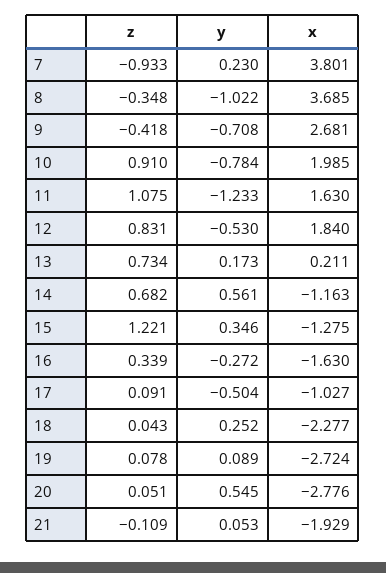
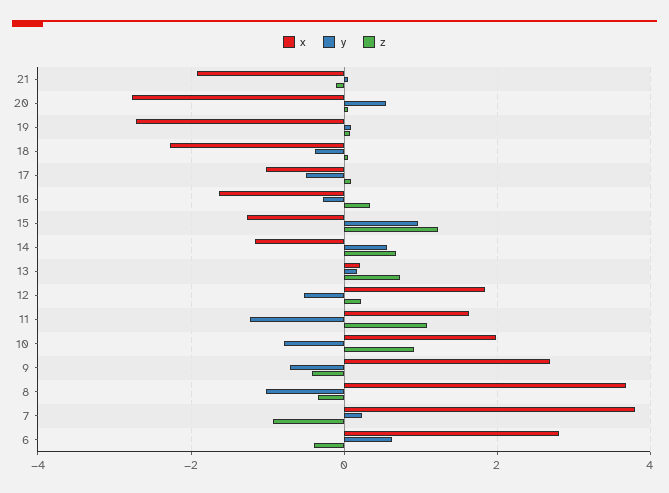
  {
    "z": {
      "7": -0.933,
      "8": -0.348,
      "9": -0.418,
      "10": 0.91,
      "11": 1.075,
-     "12": 0.831,
+     "12": 0.2,
      "13": 0.734,
      "14": 0.682,
      "15": 1.221,
      "16": 0.339,
      "17": 0.091,
      "18": 0.043,
      "19": 0.078,
      "20": 0.051,
-     "21": -0.109
+     "21": -0.109,
+     "6": -0.4
    },
    "y": {
      "7": 0.23,
      "8": -1.022,
      "9": -0.708,
      "10": -0.784,
      "11": -1.233,
      "12": -0.53,
      "13": 0.173,
      "14": 0.561,
-     "15": 0.346,
+     "15": 1,
      "16": -0.272,
      "17": -0.504,
-     "18": 0.252,
+     "18": -0.4,
      "19": 0.089,
      "20": 0.545,
-     "21": 0.053
+     "21": 0.053,
+     "6": 0.6
    },
    "x": {
      "7": 3.801,
      "8": 3.685,
      "9": 2.681,
      "10": 1.985,
      "11": 1.63,
      "12": 1.84,
      "13": 0.211,
      "14": -1.163,
      "15": -1.275,
      "16": -1.63,
      "17": -1.027,
      "18": -2.277,
      "19": -2.724,
      "20": -2.776,
-     "21": -1.929
+     "21": -1.929,
+     "6": 2.8
    }
  }

